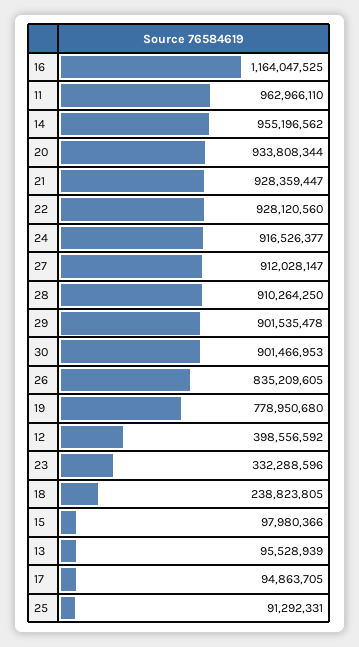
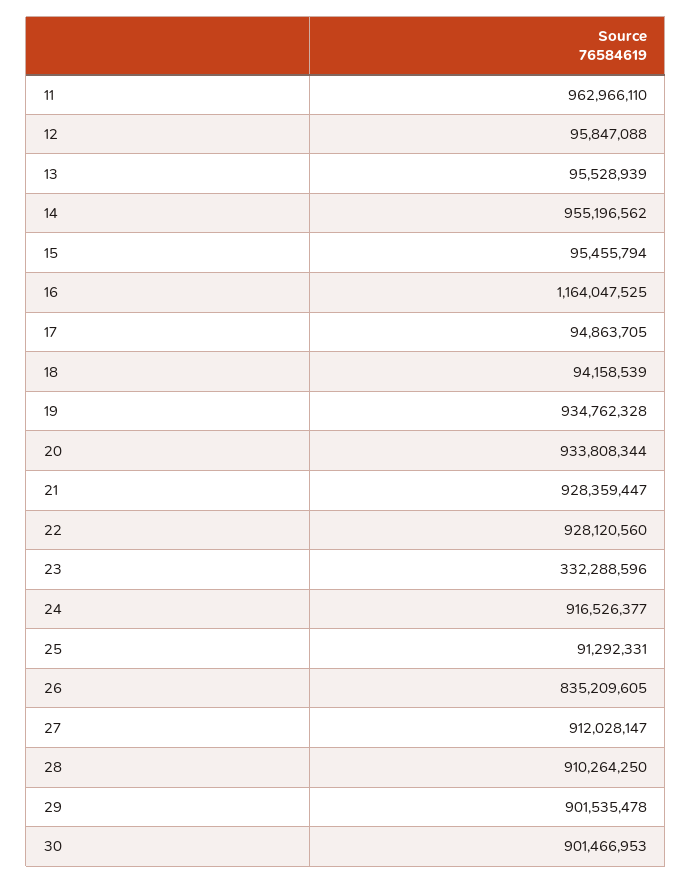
  {
    "16": 1164047525,
    "11": 962966110,
    "14": 955196562,
    "20": 933808344,
    "21": 928359447,
    "22": 928120560,
    "24": 916526377,
    "27": 912028147,
    "28": 910264250,
    "29": 901535478,
    "30": 901466953,
    "26": 835209605,
-   "19": 778950680,
+   "19": 934762328,
-   "12": 398556592,
+   "12": 95847088,
    "23": 332288596,
-   "18": 238823805,
+   "18": 94158539,
-   "15": 97980366,
+   "15": 95455794,
    "13": 95528939,
    "17": 94863705,
    "25": 91292331
  }

